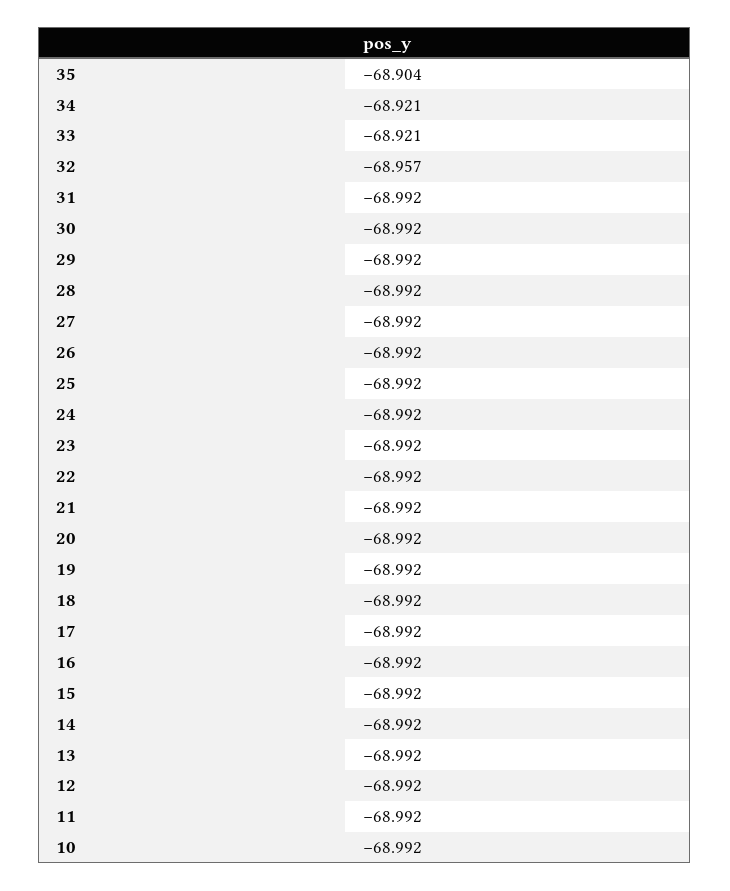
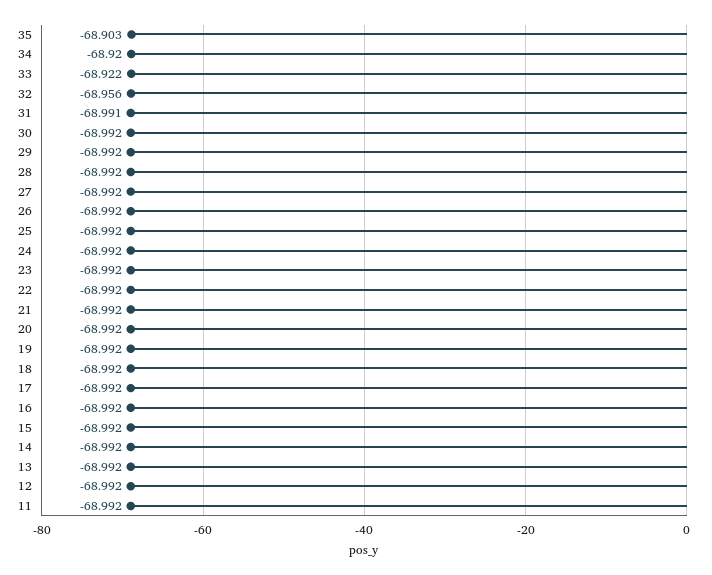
  {
-   "35": -68.904,
+   "35": -68.903,
-   "34": -68.921,
+   "34": -68.92,
-   "33": -68.921,
+   "33": -68.922,
-   "32": -68.957,
+   "32": -68.956,
-   "31": -68.992,
+   "31": -68.991,
    "30": -68.992,
    "29": -68.992,
    "28": -68.992,
    "27": -68.992,
    "26": -68.992,
    "25": -68.992,
    "24": -68.992,
    "23": -68.992,
    "22": -68.992,
    "21": -68.992,
    "20": -68.992,
    "19": -68.992,
    "18": -68.992,
    "17": -68.992,
    "16": -68.992,
    "15": -68.992,
    "14": -68.992,
    "13": -68.992,
    "12": -68.992,
-   "11": -68.992,
+   "11": -68.992
-   "10": -68.992
  }

